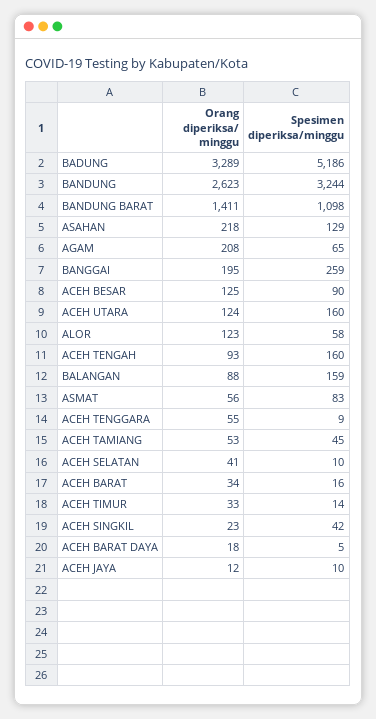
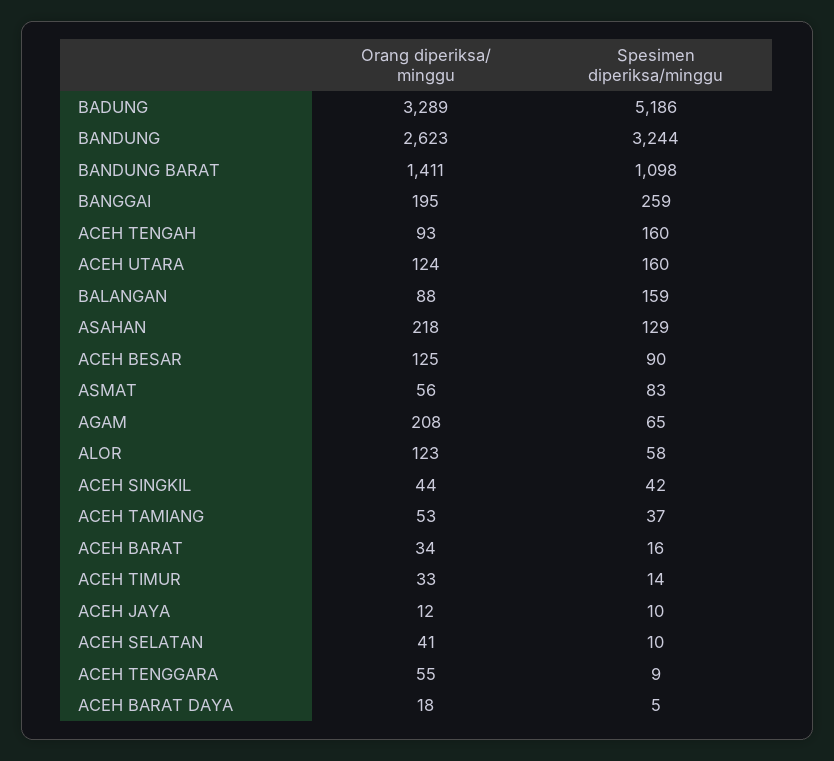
  {
    "Orang diperiksa/ minggu": {
      "BADUNG": 3289,
      "BANDUNG": 2623,
      "BANDUNG BARAT": 1411,
      "ASAHAN": 218,
      "AGAM": 208,
      "BANGGAI": 195,
      "ACEH BESAR": 125,
      "ACEH UTARA": 124,
      "ALOR": 123,
      "ACEH TENGAH": 93,
      "BALANGAN": 88,
      "ASMAT": 56,
      "ACEH TENGGARA": 55,
      "ACEH TAMIANG": 53,
      "ACEH SELATAN": 41,
      "ACEH BARAT": 34,
      "ACEH TIMUR": 33,
-     "ACEH SINGKIL": 23,
+     "ACEH SINGKIL": 44,
      "ACEH BARAT DAYA": 18,
      "ACEH JAYA": 12
    },
    "Spesimen diperiksa/minggu": {
      "BADUNG": 5186,
      "BANDUNG": 3244,
      "BANDUNG BARAT": 1098,
      "ASAHAN": 129,
      "AGAM": 65,
      "BANGGAI": 259,
      "ACEH BESAR": 90,
      "ACEH UTARA": 160,
      "ALOR": 58,
      "ACEH TENGAH": 160,
      "BALANGAN": 159,
      "ASMAT": 83,
      "ACEH TENGGARA": 9,
-     "ACEH TAMIANG": 45,
+     "ACEH TAMIANG": 37,
      "ACEH SELATAN": 10,
      "ACEH BARAT": 16,
      "ACEH TIMUR": 14,
      "ACEH SINGKIL": 42,
      "ACEH BARAT DAYA": 5,
      "ACEH JAYA": 10
    }
  }

